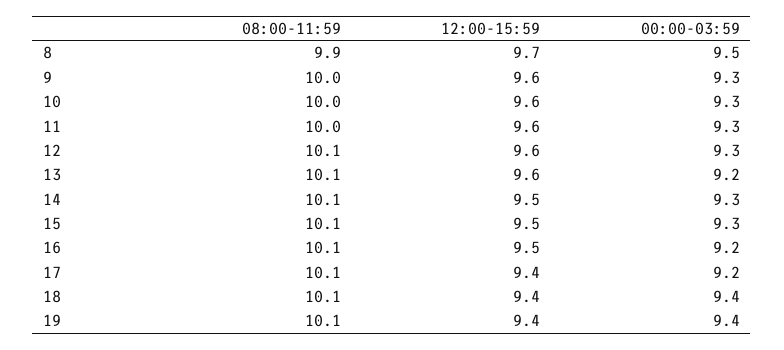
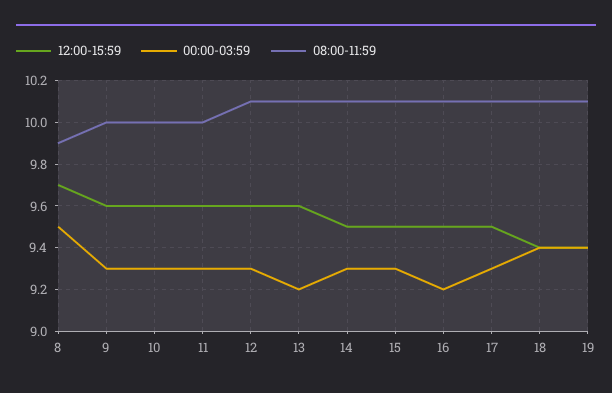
  {
    "08:00-11:59": {
      "8": 9.9,
      "9": 10,
      "10": 10,
      "11": 10,
      "12": 10.1,
      "13": 10.1,
      "14": 10.1,
      "15": 10.1,
      "16": 10.1,
      "17": 10.1,
      "18": 10.1,
      "19": 10.1
    },
    "12:00-15:59": {
      "8": 9.7,
      "9": 9.6,
      "10": 9.6,
      "11": 9.6,
      "12": 9.6,
      "13": 9.6,
      "14": 9.5,
      "15": 9.5,
      "16": 9.5,
-     "17": 9.4,
+     "17": 9.5,
      "18": 9.4,
      "19": 9.4
    },
    "00:00-03:59": {
      "8": 9.5,
      "9": 9.3,
      "10": 9.3,
      "11": 9.3,
      "12": 9.3,
      "13": 9.2,
      "14": 9.3,
      "15": 9.3,
      "16": 9.2,
-     "17": 9.2,
+     "17": 9.3,
      "18": 9.4,
      "19": 9.4
    }
  }

